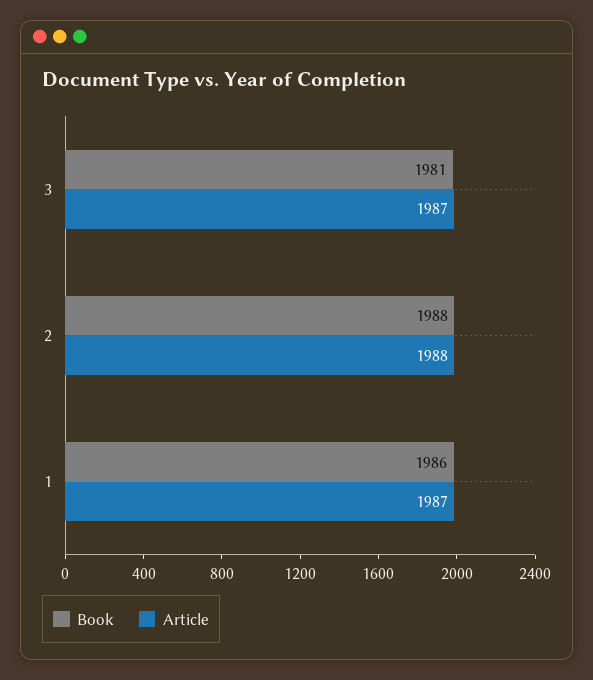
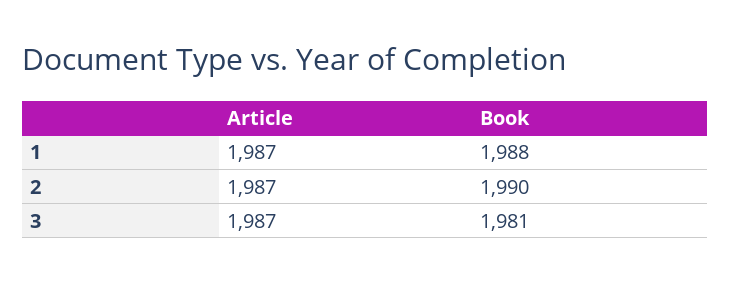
  {
    "Book": {
      "3": 1981,
-     "2": 1988,
+     "2": 1990,
-     "1": 1986
+     "1": 1988
    },
    "Article": {
      "3": 1987,
-     "2": 1988,
+     "2": 1987,
      "1": 1987
    }
  }

